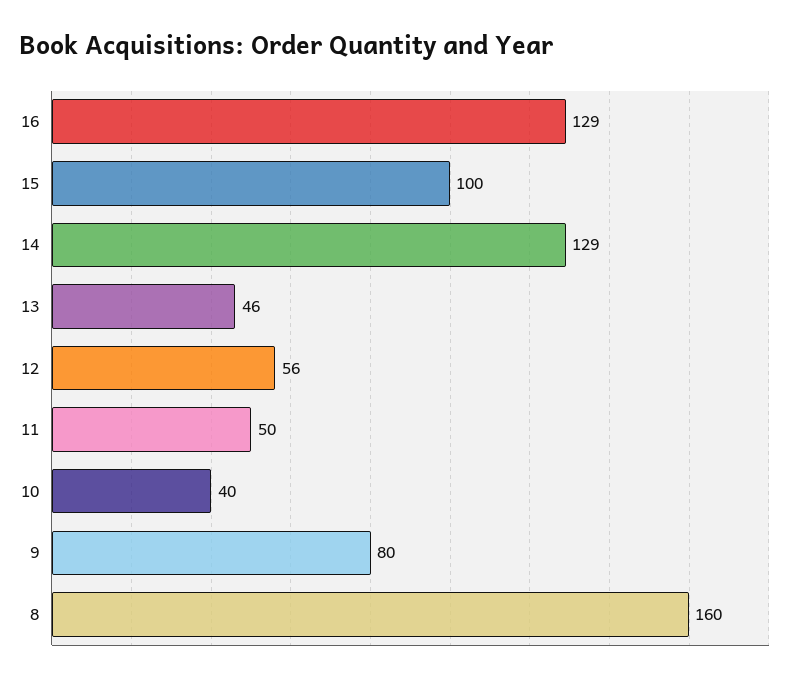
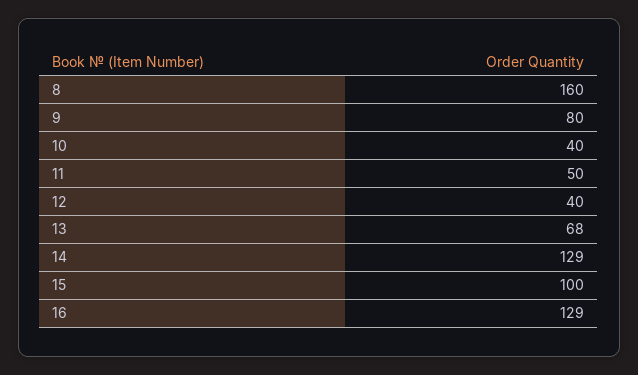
  {
    "16": 129,
    "15": 100,
    "14": 129,
-   "13": 46,
+   "13": 68,
-   "12": 56,
+   "12": 40,
    "11": 50,
    "10": 40,
    "9": 80,
    "8": 160
  }

